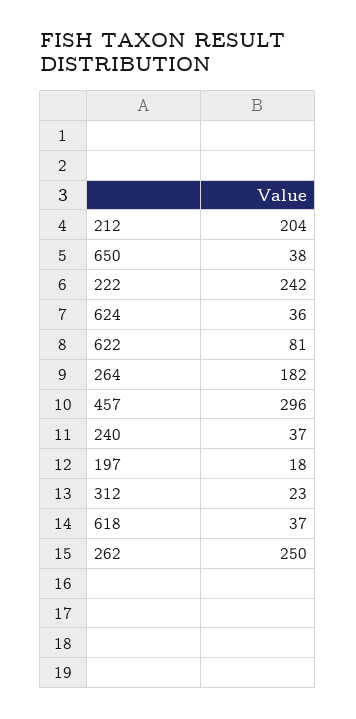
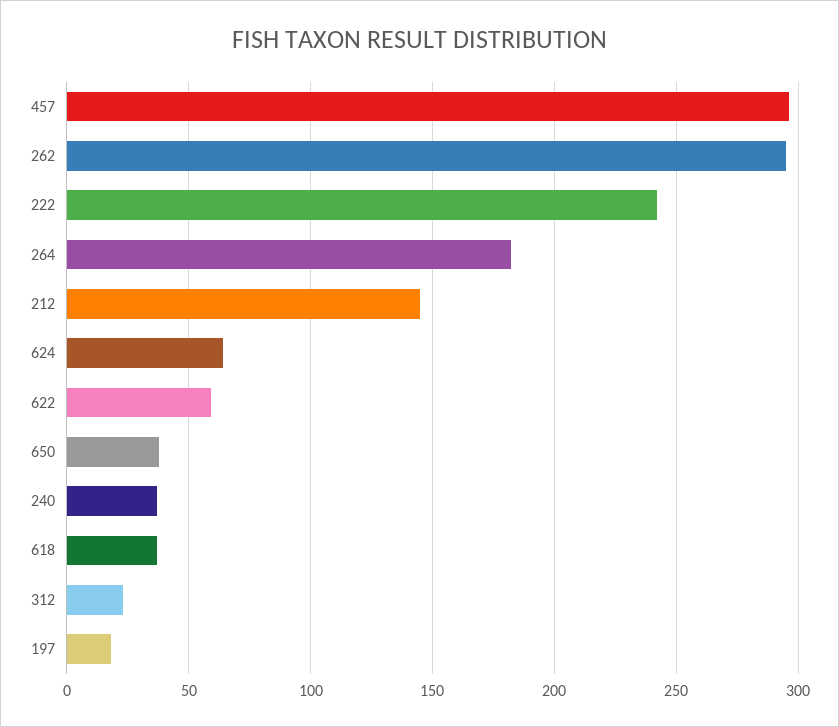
  {
-   "212": 204,
+   "212": 145,
    "650": 38,
    "222": 242,
-   "624": 36,
+   "624": 65,
-   "622": 81,
+   "622": 60,
    "264": 182,
    "457": 296,
    "240": 37,
    "197": 18,
    "312": 23,
    "618": 37,
-   "262": 250
+   "262": 295
  }

